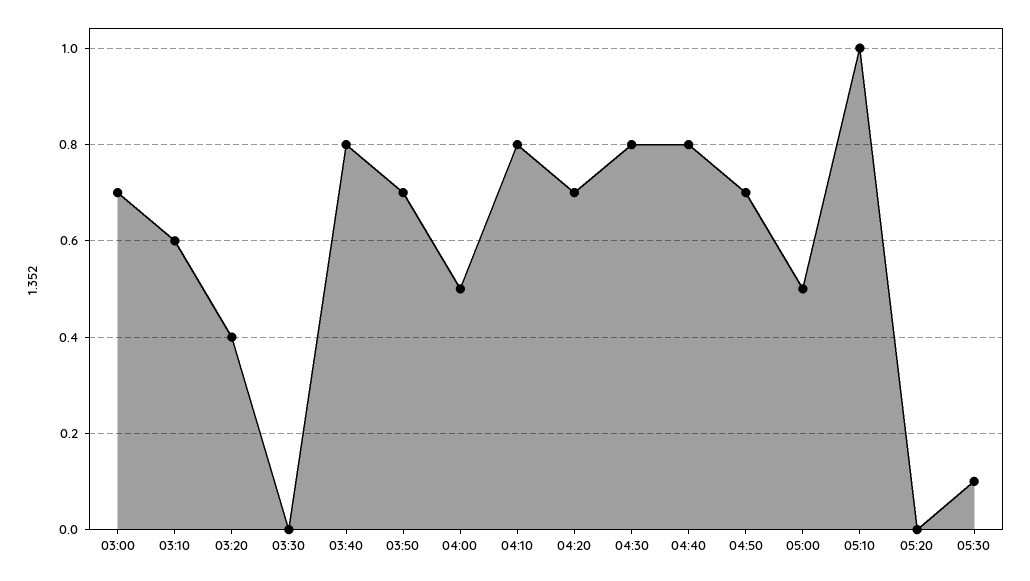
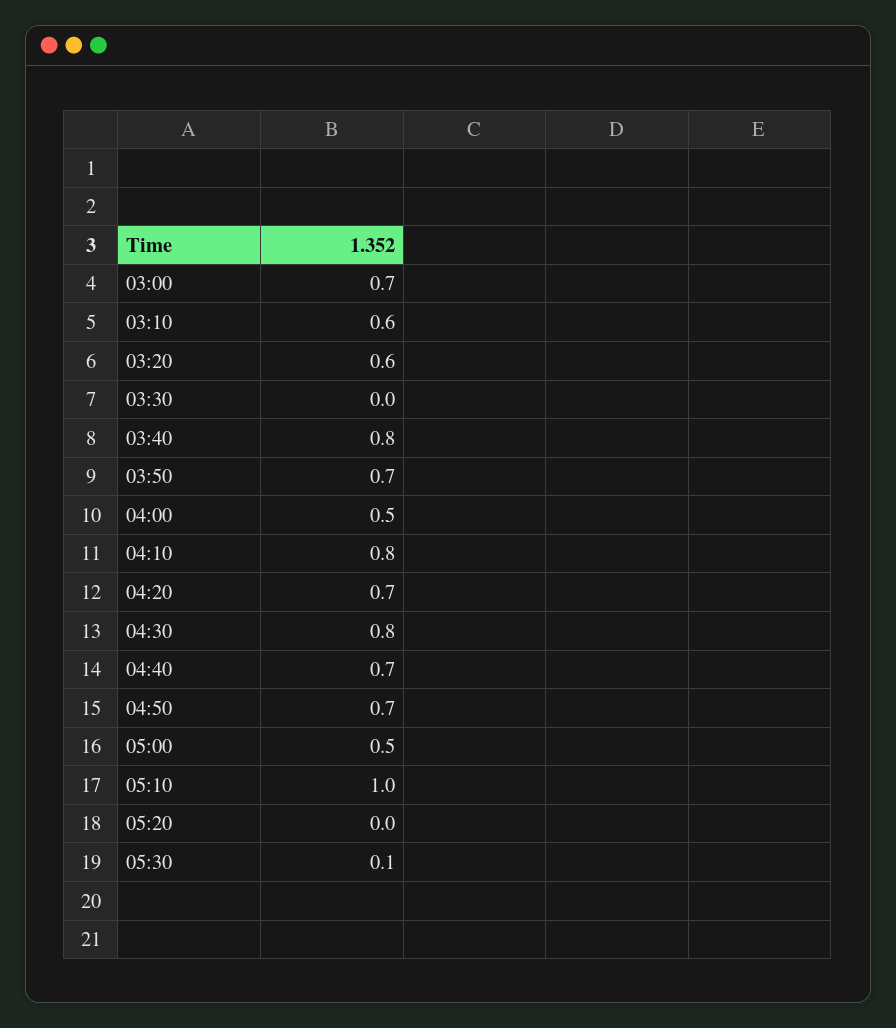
  {
    "03:00": 0.7,
    "03:10": 0.6,
-   "03:20": 0.4,
+   "03:20": 0.6,
    "03:30": 0,
    "03:40": 0.8,
    "03:50": 0.7,
    "04:00": 0.5,
    "04:10": 0.8,
    "04:20": 0.7,
    "04:30": 0.8,
-   "04:40": 0.8,
+   "04:40": 0.7,
    "04:50": 0.7,
    "05:00": 0.5,
    "05:10": 1,
    "05:20": 0,
    "05:30": 0.1
  }

